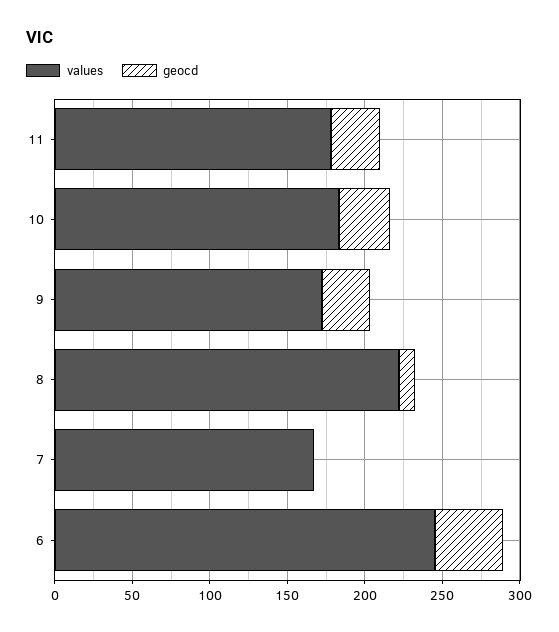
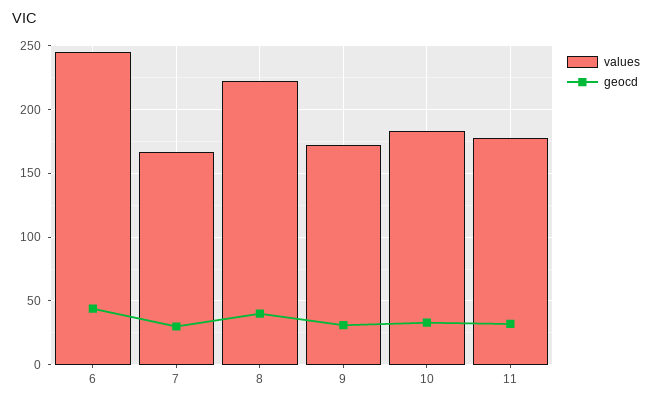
  {
    "values": {
      "11": 180,
      "10": 185,
      "9": 170,
      "8": 220,
      "7": 165,
      "6": 245
    },
    "geocd": {
      "11": 30,
      "10": 35,
      "9": 30,
-     "8": 10,
+     "8": 40,
-     "7": 0,
+     "7": 30,
      "6": 45
    }
  }

